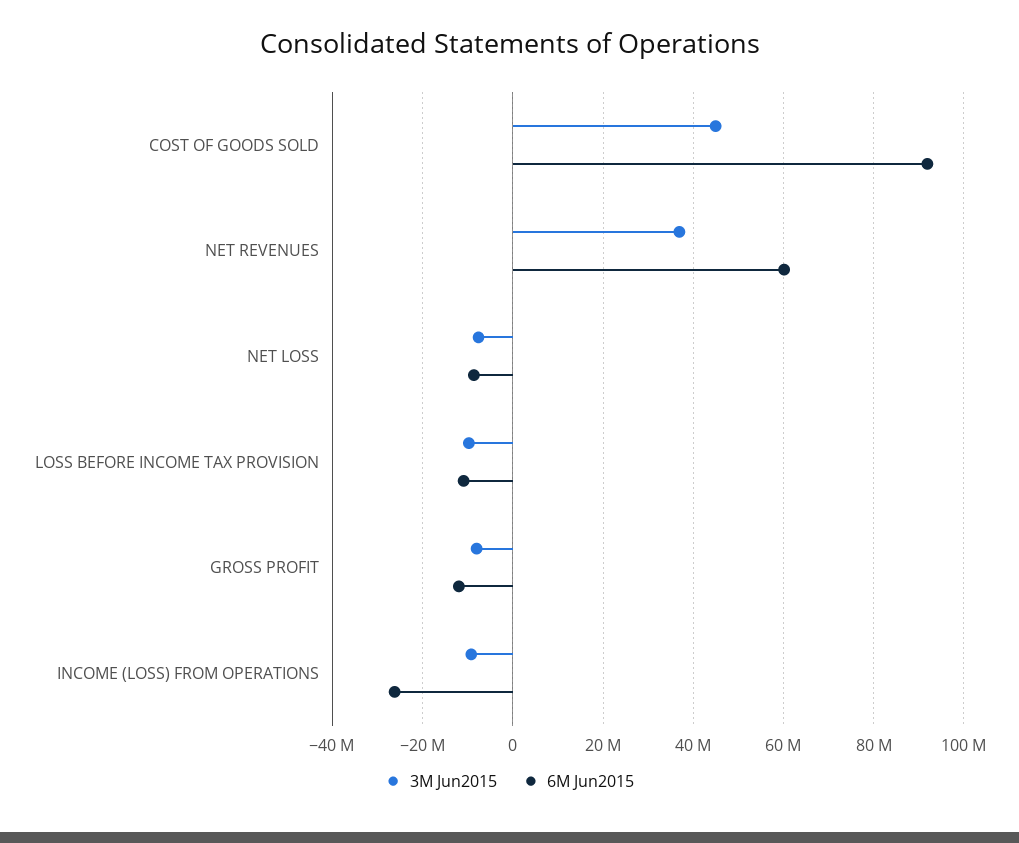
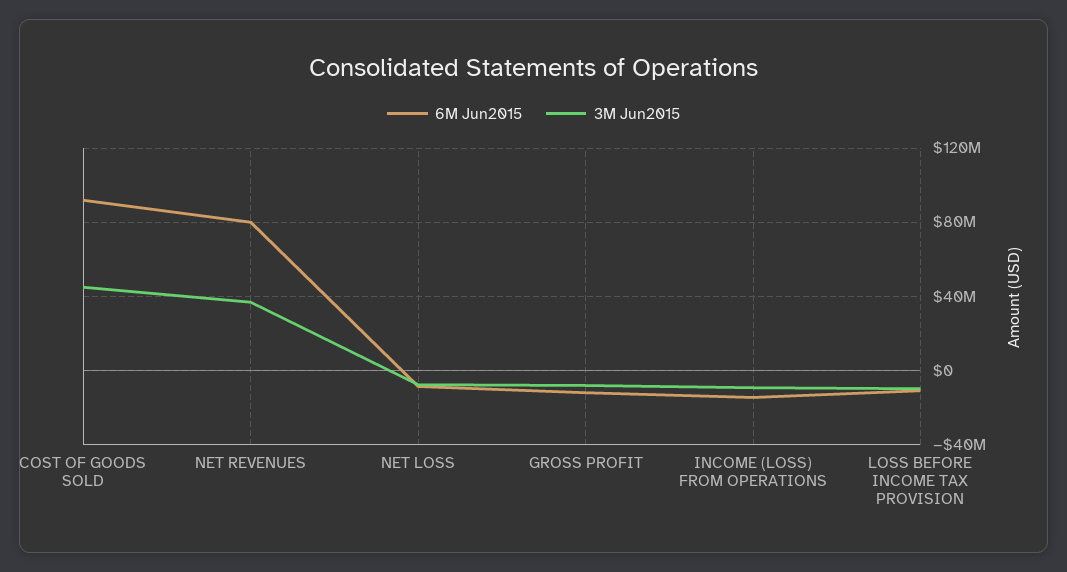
  {
    "3M Jun2015": {
      "COST OF GOODS SOLD": 44000000,
      "NET REVENUES": 36000000,
      "NET LOSS": -8000000,
      "LOSS BEFORE INCOME TAX PROVISION": -10000000,
      "GROSS PROFIT": -8000000,
      "INCOME (LOSS) FROM OPERATIONS": -10000000
    },
    "6M Jun2015": {
      "COST OF GOODS SOLD": 92000000,
-     "NET REVENUES": 60000000,
+     "NET REVENUES": 80000000,
      "NET LOSS": -8000000,
      "LOSS BEFORE INCOME TAX PROVISION": -10000000,
      "GROSS PROFIT": -12000000,
-     "INCOME (LOSS) FROM OPERATIONS": -26000000
+     "INCOME (LOSS) FROM OPERATIONS": -15000000
    }
  }

